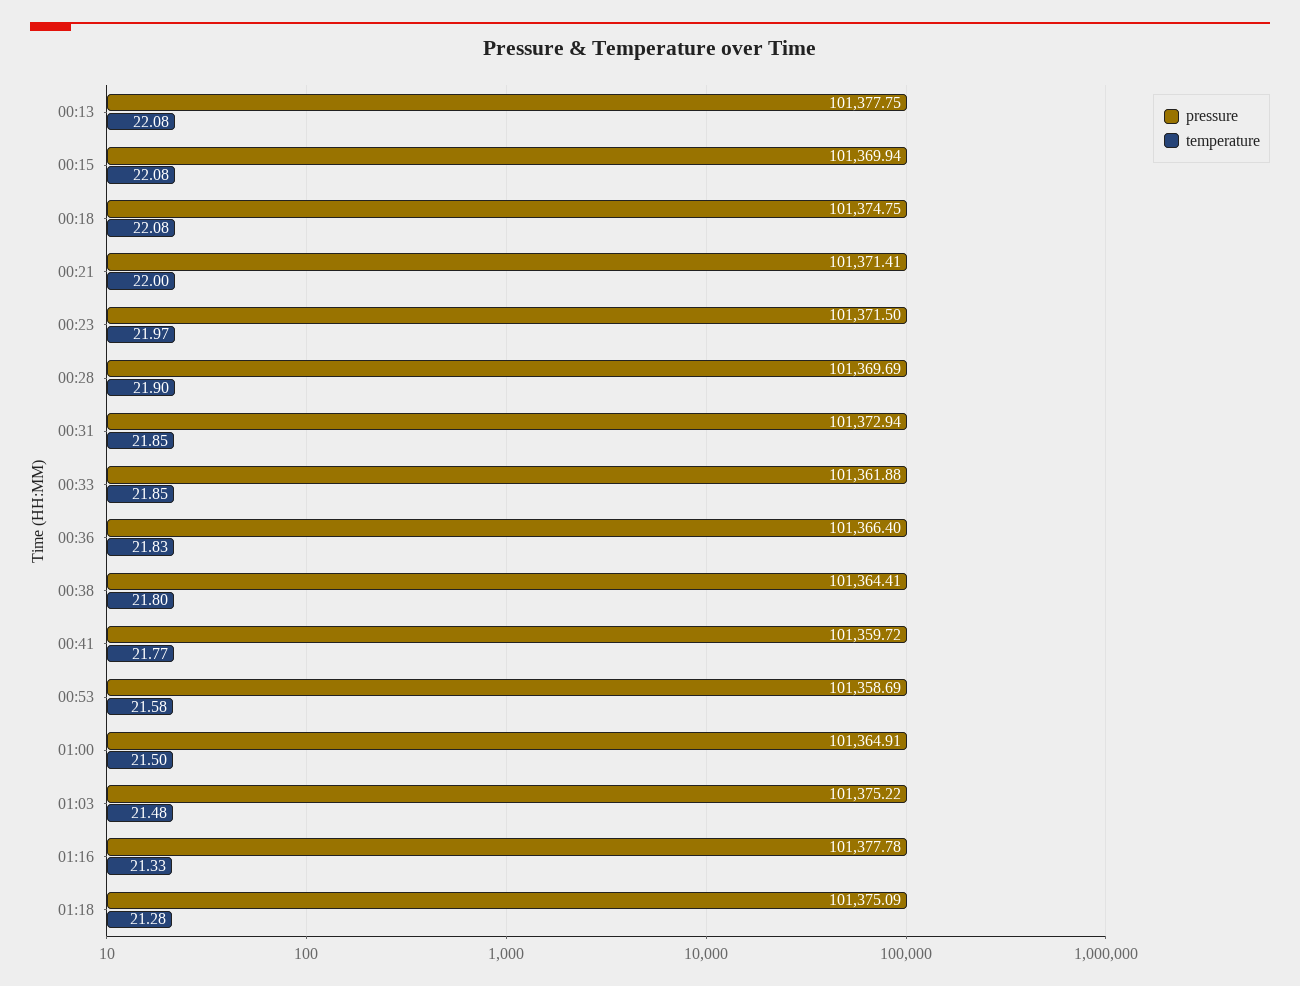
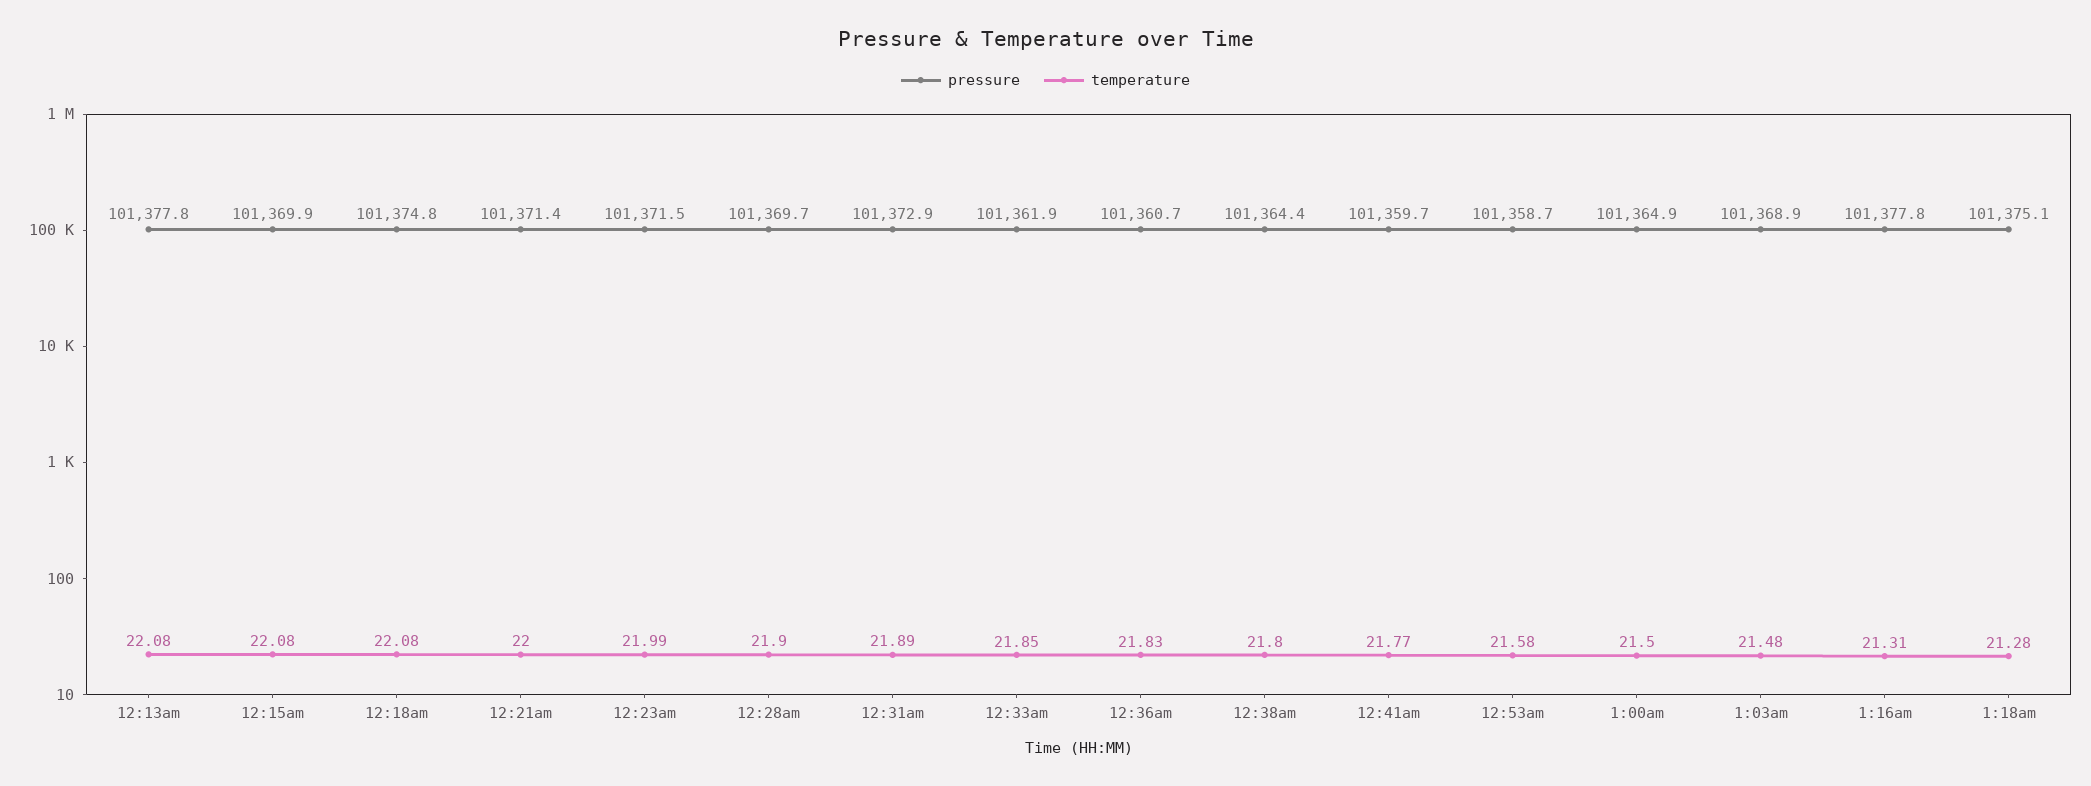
  {
    "pressure": {
      "00:13": 101377.75,
      "00:15": 101369.94,
      "00:18": 101374.75,
      "00:21": 101371.41,
      "00:23": 101371.5,
      "00:28": 101369.69,
      "00:31": 101372.94,
      "00:33": 101361.88,
-     "00:36": 101366.4,
+     "00:36": 101360.7,
      "00:38": 101364.41,
      "00:41": 101359.72,
      "00:53": 101358.69,
      "01:00": 101364.91,
-     "01:03": 101375.22,
+     "01:03": 101368.9,
      "01:16": 101377.78,
      "01:18": 101375.09
    },
    "temperature": {
      "00:13": 22.08,
      "00:15": 22.08,
      "00:18": 22.08,
      "00:21": 22,
-     "00:23": 21.97,
+     "00:23": 21.99,
      "00:28": 21.9,
-     "00:31": 21.85,
+     "00:31": 21.89,
      "00:33": 21.85,
      "00:36": 21.83,
      "00:38": 21.8,
      "00:41": 21.77,
      "00:53": 21.58,
      "01:00": 21.5,
      "01:03": 21.48,
-     "01:16": 21.33,
+     "01:16": 21.31,
      "01:18": 21.28
    }
  }

